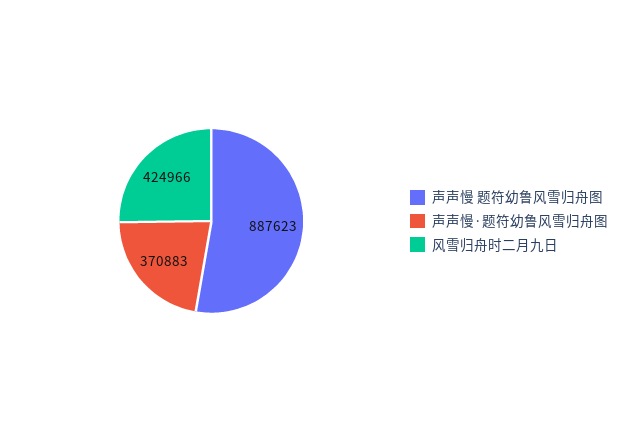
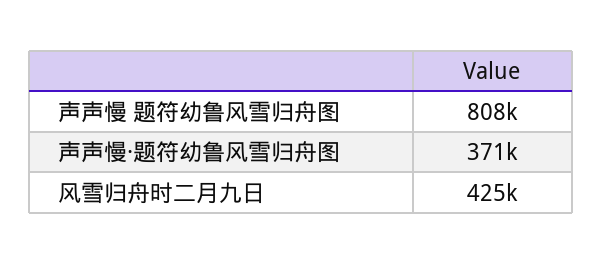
  {
-   "声声慢 题符幼鲁风雪归舟图": 887623,
+   "声声慢 题符幼鲁风雪归舟图": 808000,
    "声声慢·题符幼鲁风雪归舟图": 370883,
    "风雪归舟时二月九日": 424966
  }

